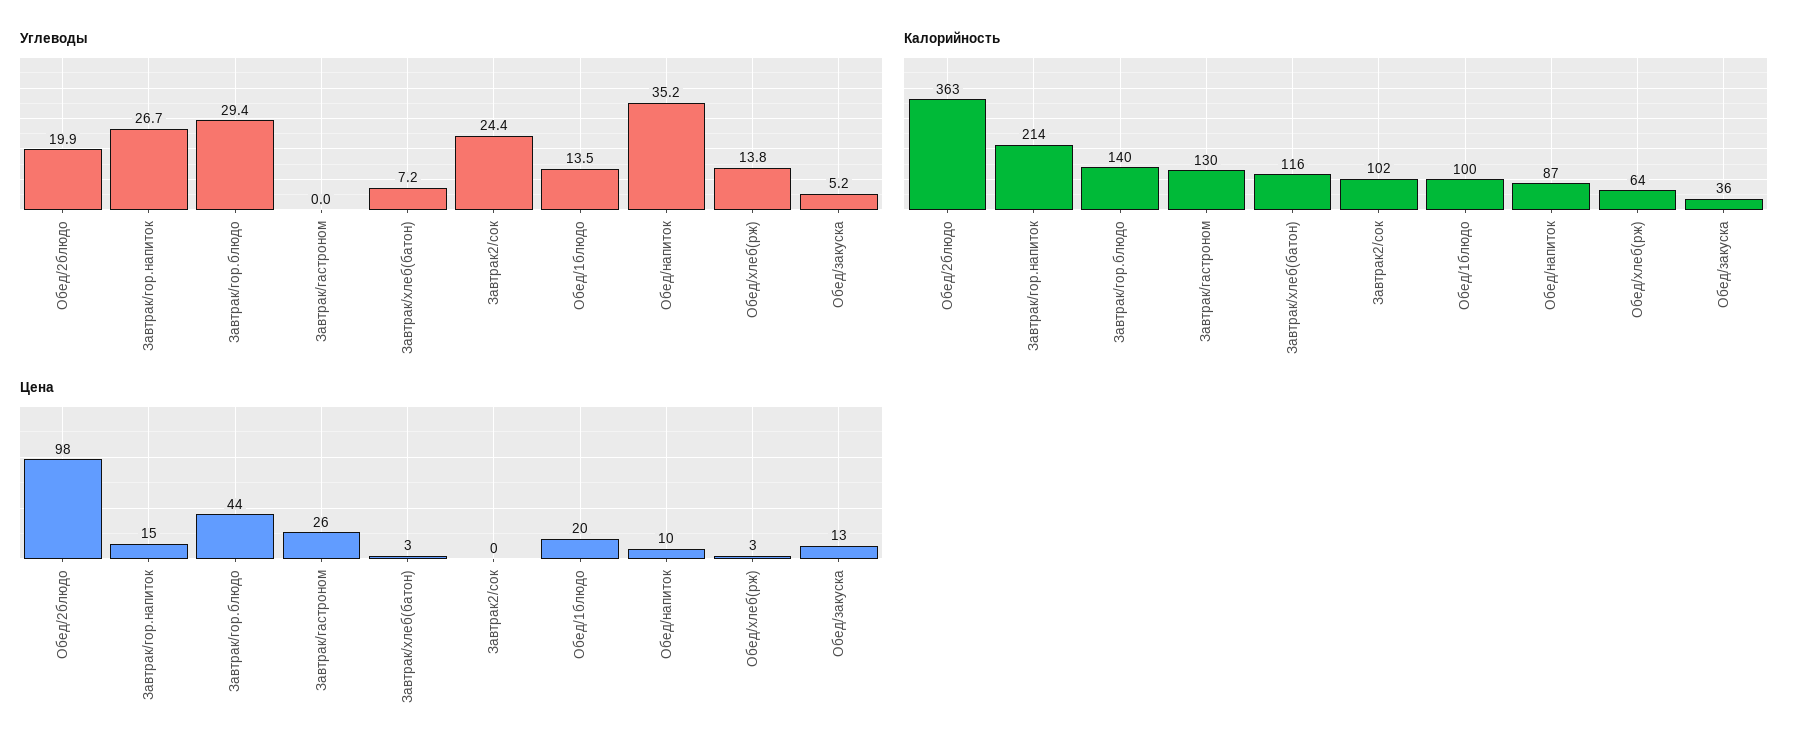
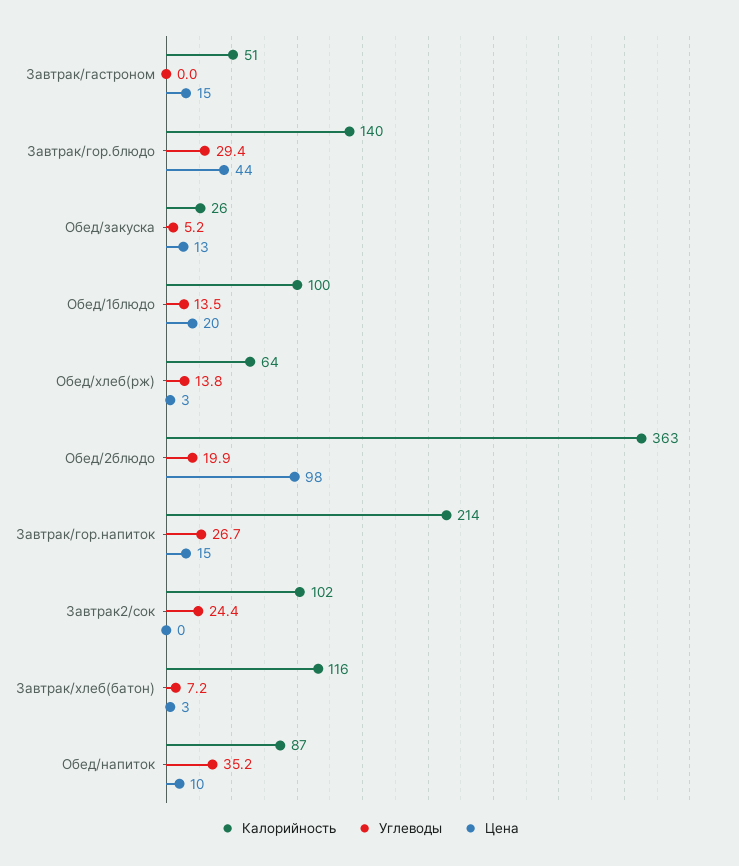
  {
    "Углеводы": {
      "Обед/2блюдо": 19.9,
      "Завтрак/гор.напиток": 26.7,
      "Завтрак/гор.блюдо": 29.4,
      "Завтрак/гастроном": 0,
      "Завтрак/хлеб(батон)": 7.2,
      "Завтрак2/сок": 24.4,
      "Обед/1блюдо": 13.5,
      "Обед/напиток": 35.2,
      "Обед/хлеб(рж)": 13.8,
      "Обед/закуска": 5.2
    },
    "Калорийность": {
      "Обед/2блюдо": 363,
      "Завтрак/гор.напиток": 214,
      "Завтрак/гор.блюдо": 140,
-     "Завтрак/гастроном": 130,
+     "Завтрак/гастроном": 51,
      "Завтрак/хлеб(батон)": 116,
      "Завтрак2/сок": 102,
      "Обед/1блюдо": 100,
      "Обед/напиток": 87,
      "Обед/хлеб(рж)": 64,
-     "Обед/закуска": 36
+     "Обед/закуска": 26
    },
    "Цена": {
      "Обед/2блюдо": 98,
      "Завтрак/гор.напиток": 15,
      "Завтрак/гор.блюдо": 44,
-     "Завтрак/гастроном": 26,
+     "Завтрак/гастроном": 15,
      "Завтрак/хлеб(батон)": 3,
      "Завтрак2/сок": 0,
      "Обед/1блюдо": 20,
      "Обед/напиток": 10,
      "Обед/хлеб(рж)": 3,
      "Обед/закуска": 13
    }
  }

